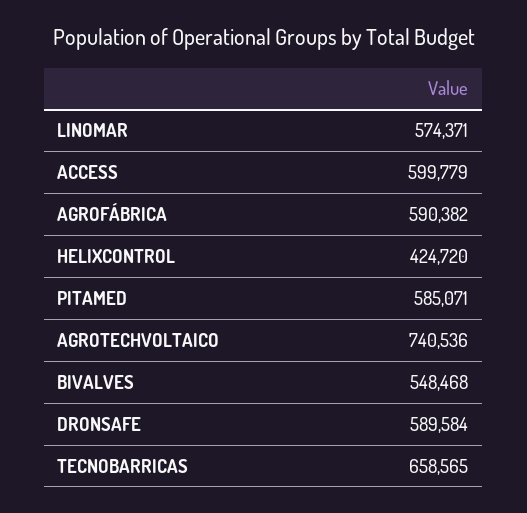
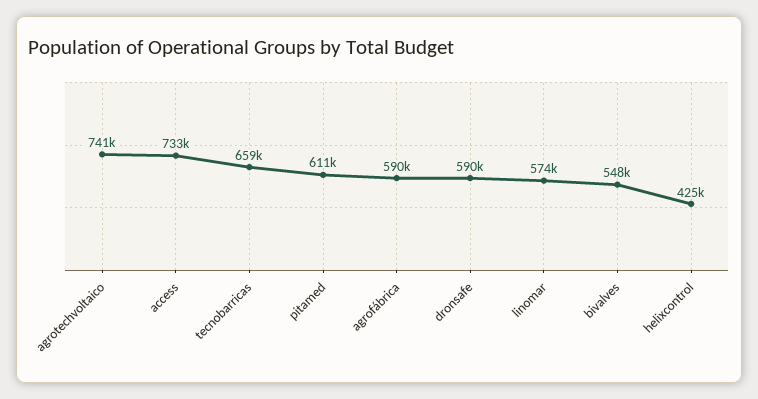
  {
    "LINOMAR": 574371,
-   "ACCESS": 599779,
+   "ACCESS": 733000,
    "AGROFÁBRICA": 590382,
    "HELIXCONTROL": 424720,
-   "PITAMED": 585071,
+   "PITAMED": 611000,
    "AGROTECHVOLTAICO": 740536,
    "BIVALVES": 548468,
    "DRONSAFE": 589584,
    "TECNOBARRICAS": 658565
  }

